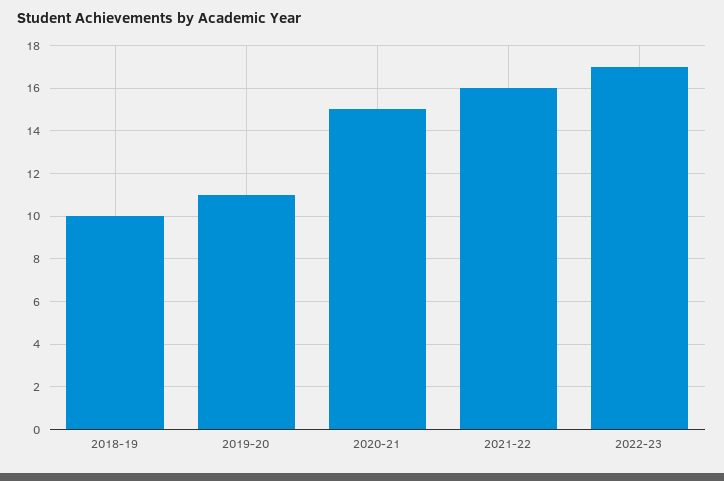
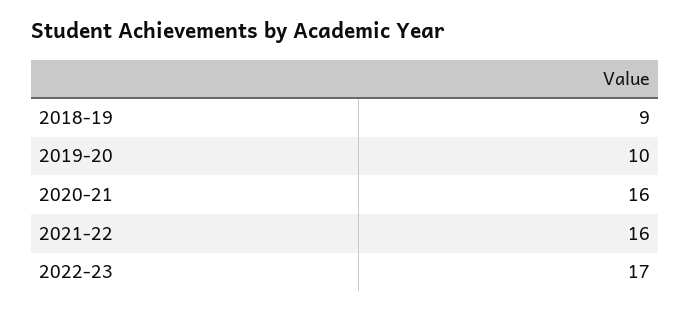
  {
-   "2018-19": 10,
+   "2018-19": 9,
-   "2019-20": 11,
+   "2019-20": 10,
-   "2020-21": 15,
+   "2020-21": 16,
    "2021-22": 16,
    "2022-23": 17
  }

